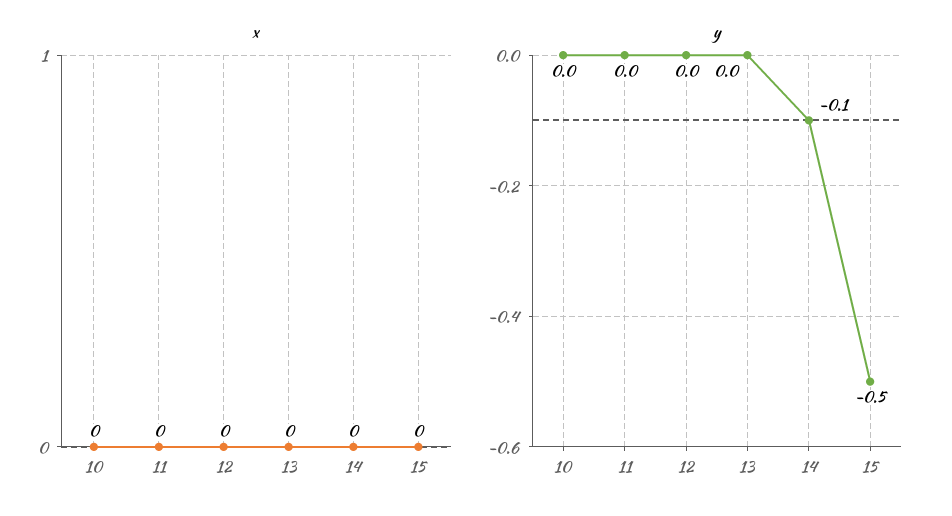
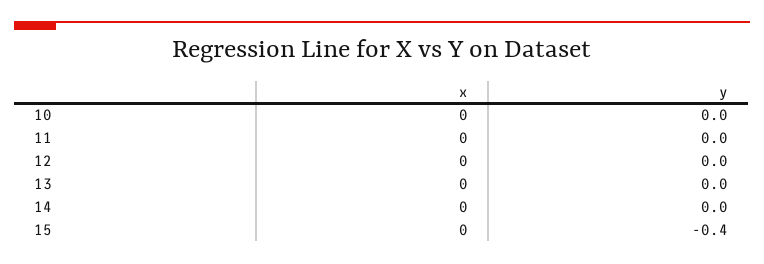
  {
    "x": {
      "10": 0,
      "11": 0,
      "12": 0,
      "13": 0,
      "14": 0,
      "15": 0
    },
    "y": {
      "10": 0,
      "11": 0,
      "12": 0,
      "13": 0,
-     "14": -0.1,
+     "14": 0,
-     "15": -0.5
+     "15": -0.4
    }
  }

